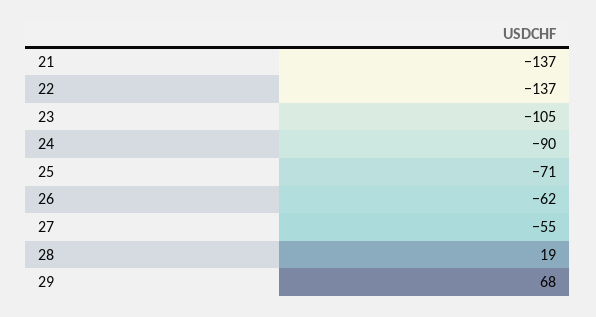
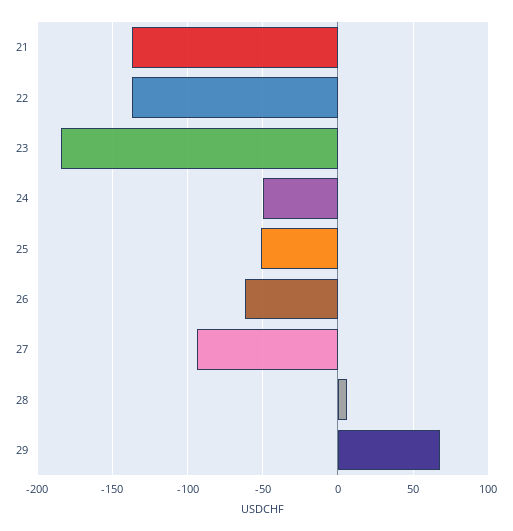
  {
    "21": -137,
    "22": -137,
-   "23": -105,
+   "23": -185,
-   "24": -90,
+   "24": -50,
-   "25": -71,
+   "25": -50,
    "26": -62,
-   "27": -55,
+   "27": -95,
-   "28": 19,
+   "28": 5,
    "29": 68
  }

